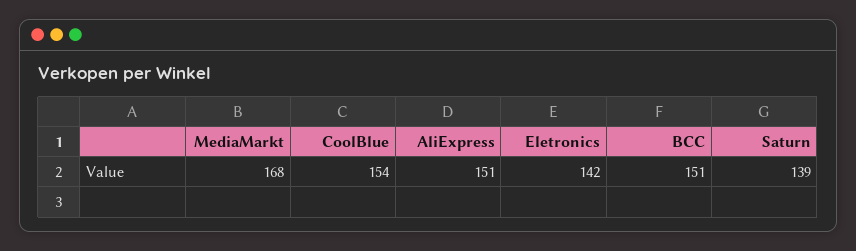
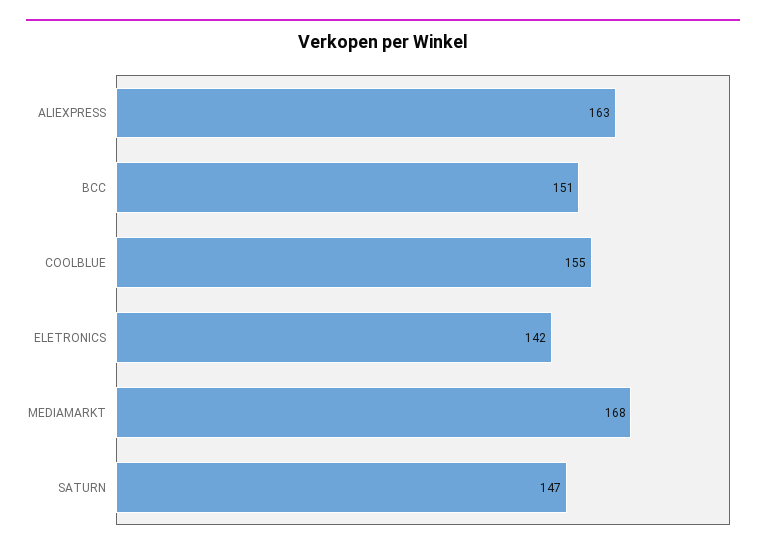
  {
    "MediaMarkt": 168,
-   "CoolBlue": 154,
+   "CoolBlue": 155,
-   "AliExpress": 151,
+   "AliExpress": 163,
    "Eletronics": 142,
    "BCC": 151,
-   "Saturn": 139
+   "Saturn": 147
  }

